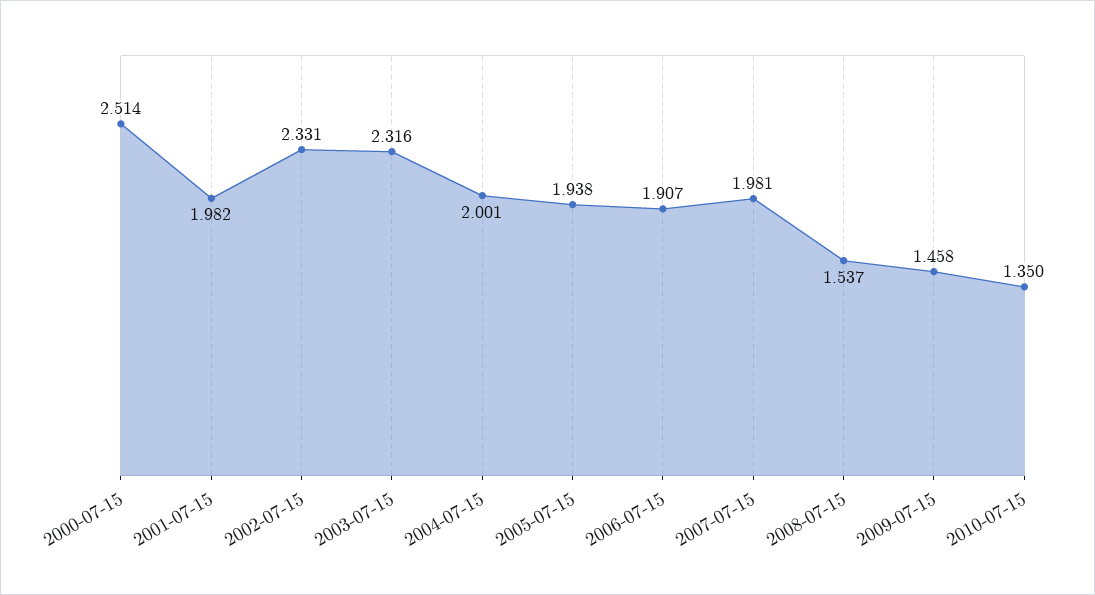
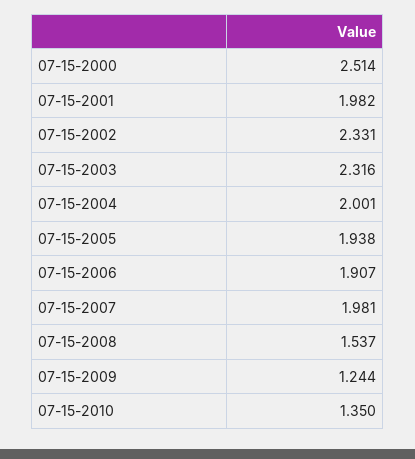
  {
    "2000-07-15": 2.514,
    "2001-07-15": 1.982,
    "2002-07-15": 2.331,
    "2003-07-15": 2.316,
    "2004-07-15": 2.001,
    "2005-07-15": 1.938,
    "2006-07-15": 1.907,
    "2007-07-15": 1.981,
    "2008-07-15": 1.537,
-   "2009-07-15": 1.458,
+   "2009-07-15": 1.244,
    "2010-07-15": 1.35
  }

